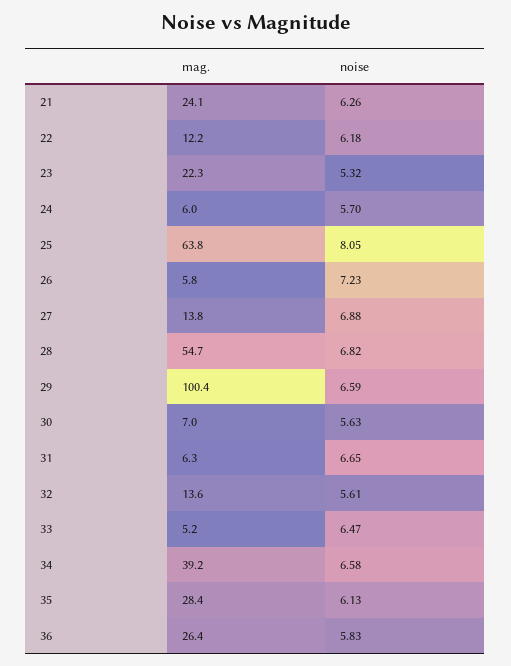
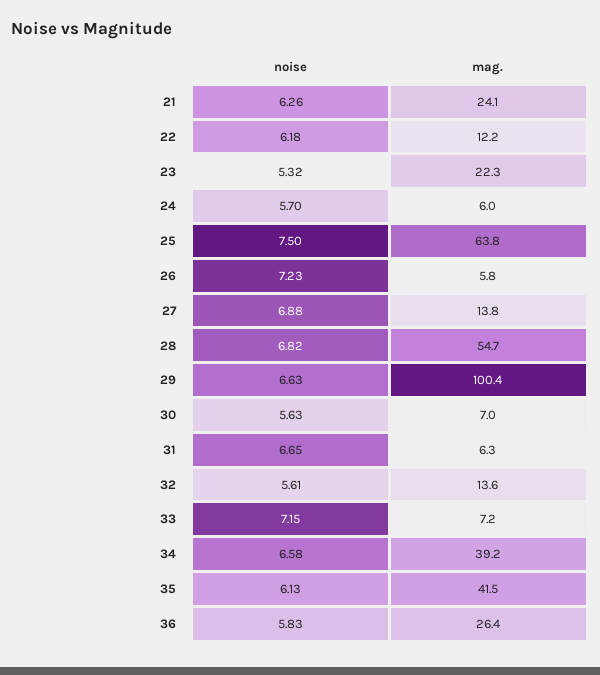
  {
    "mag.": {
      "21": 24.1,
      "22": 12.2,
      "23": 22.3,
      "24": 6,
      "25": 63.8,
      "26": 5.8,
      "27": 13.8,
      "28": 54.7,
      "29": 100.4,
      "30": 7,
      "31": 6.3,
      "32": 13.6,
-     "33": 5.2,
+     "33": 7.2,
      "34": 39.2,
-     "35": 28.4,
+     "35": 41.5,
      "36": 26.4
    },
    "noise": {
      "21": 6.26,
      "22": 6.18,
      "23": 5.32,
      "24": 5.7,
-     "25": 8.05,
+     "25": 7.5,
      "26": 7.23,
      "27": 6.88,
      "28": 6.82,
-     "29": 6.59,
+     "29": 6.63,
      "30": 5.63,
      "31": 6.65,
      "32": 5.61,
-     "33": 6.47,
+     "33": 7.15,
      "34": 6.58,
      "35": 6.13,
      "36": 5.83
    }
  }

